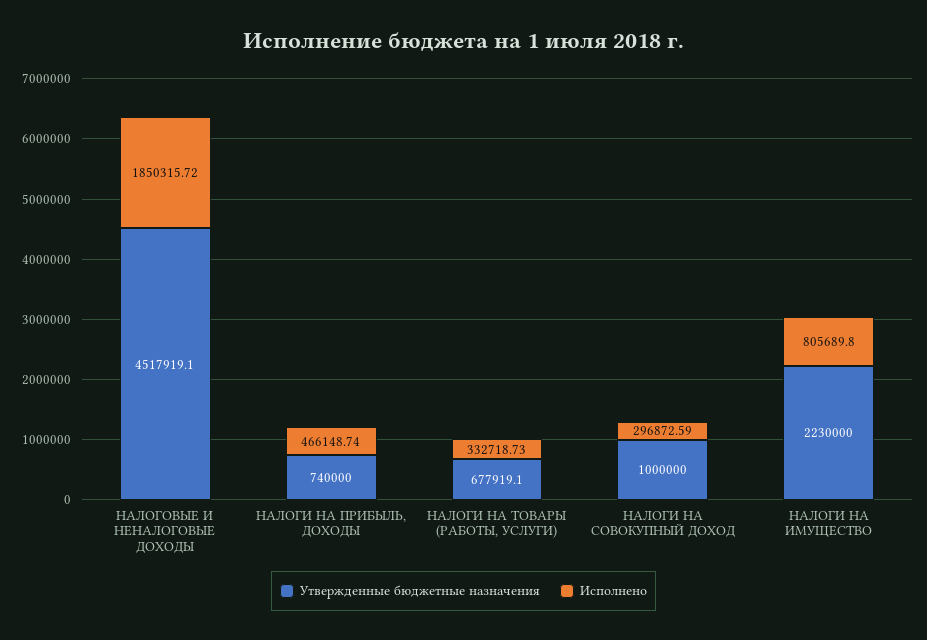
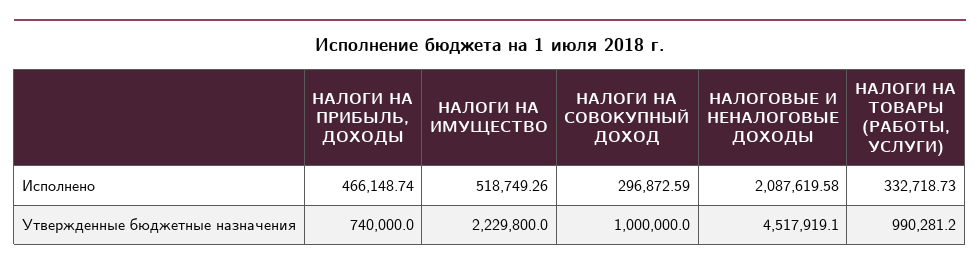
  {
    "Утвержденные бюджетные назначения": {
      "НАЛОГОВЫЕ И НЕНАЛОГОВЫЕ ДОХОДЫ": 4517919.1,
      "НАЛОГИ НА ПРИБЫЛЬ, ДОХОДЫ": 740000,
-     "НАЛОГИ НА ТОВАРЫ (РАБОТЫ, УСЛУГИ)": 677919.1,
+     "НАЛОГИ НА ТОВАРЫ (РАБОТЫ, УСЛУГИ)": 990281.2,
      "НАЛОГИ НА СОВОКУПНЫЙ ДОХОД": 1000000,
-     "НАЛОГИ НА ИМУЩЕСТВО": 2230000
+     "НАЛОГИ НА ИМУЩЕСТВО": 2229800
    },
    "Исполнено": {
-     "НАЛОГОВЫЕ И НЕНАЛОГОВЫЕ ДОХОДЫ": 1850315.72,
+     "НАЛОГОВЫЕ И НЕНАЛОГОВЫЕ ДОХОДЫ": 2087619.58,
      "НАЛОГИ НА ПРИБЫЛЬ, ДОХОДЫ": 466148.74,
      "НАЛОГИ НА ТОВАРЫ (РАБОТЫ, УСЛУГИ)": 332718.73,
      "НАЛОГИ НА СОВОКУПНЫЙ ДОХОД": 296872.59,
-     "НАЛОГИ НА ИМУЩЕСТВО": 805689.8
+     "НАЛОГИ НА ИМУЩЕСТВО": 518749.26
    }
  }

